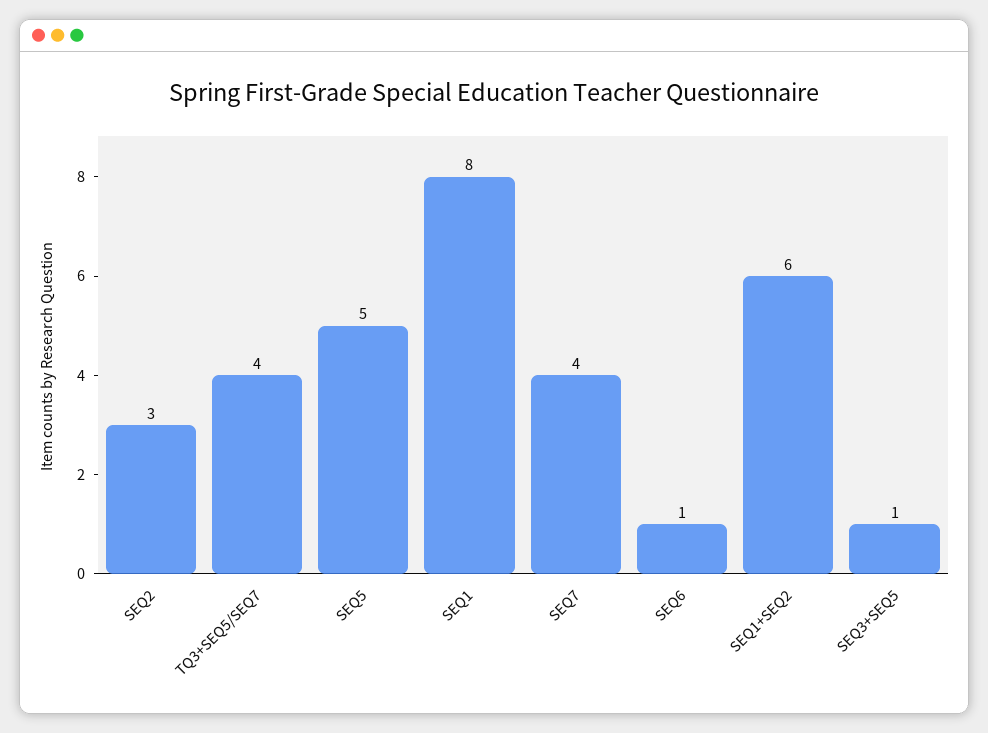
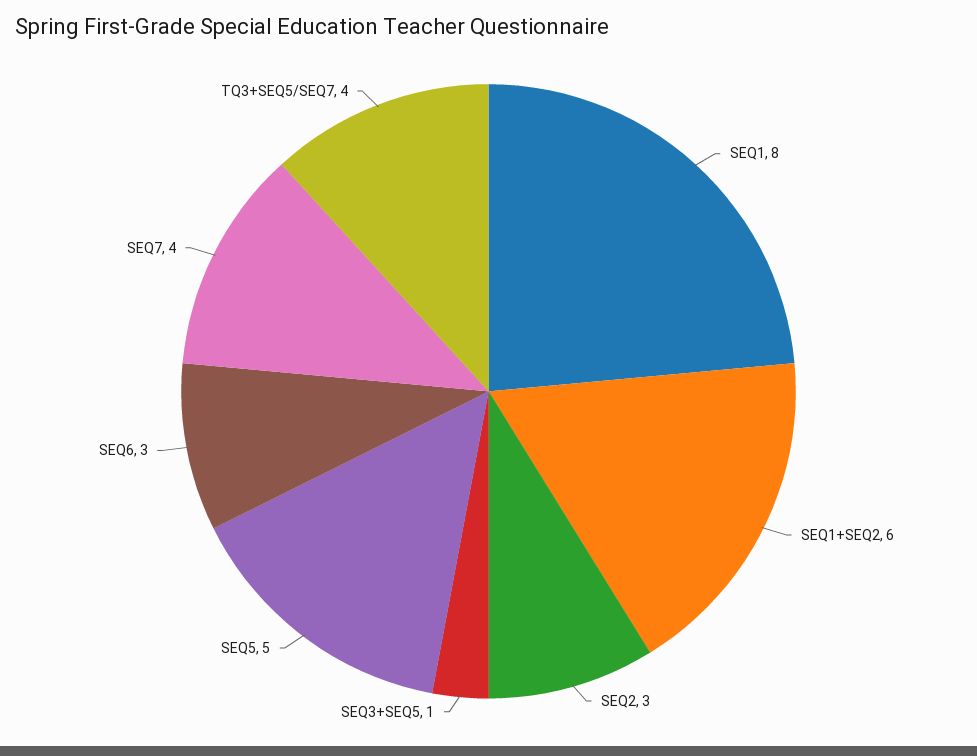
  {
    "SEQ2": 3,
    "TQ3+SEQ5/SEQ7": 4,
    "SEQ5": 5,
    "SEQ1": 8,
    "SEQ7": 4,
-   "SEQ6": 1,
+   "SEQ6": 3,
    "SEQ1+SEQ2": 6,
    "SEQ3+SEQ5": 1
  }

